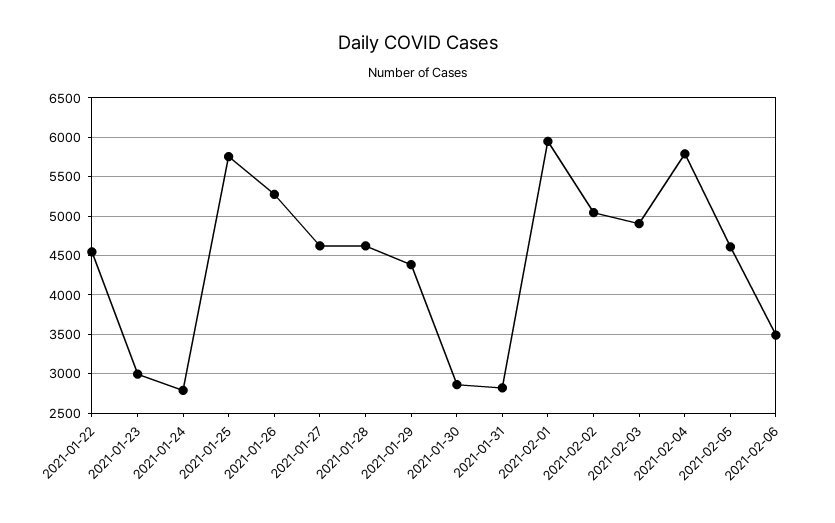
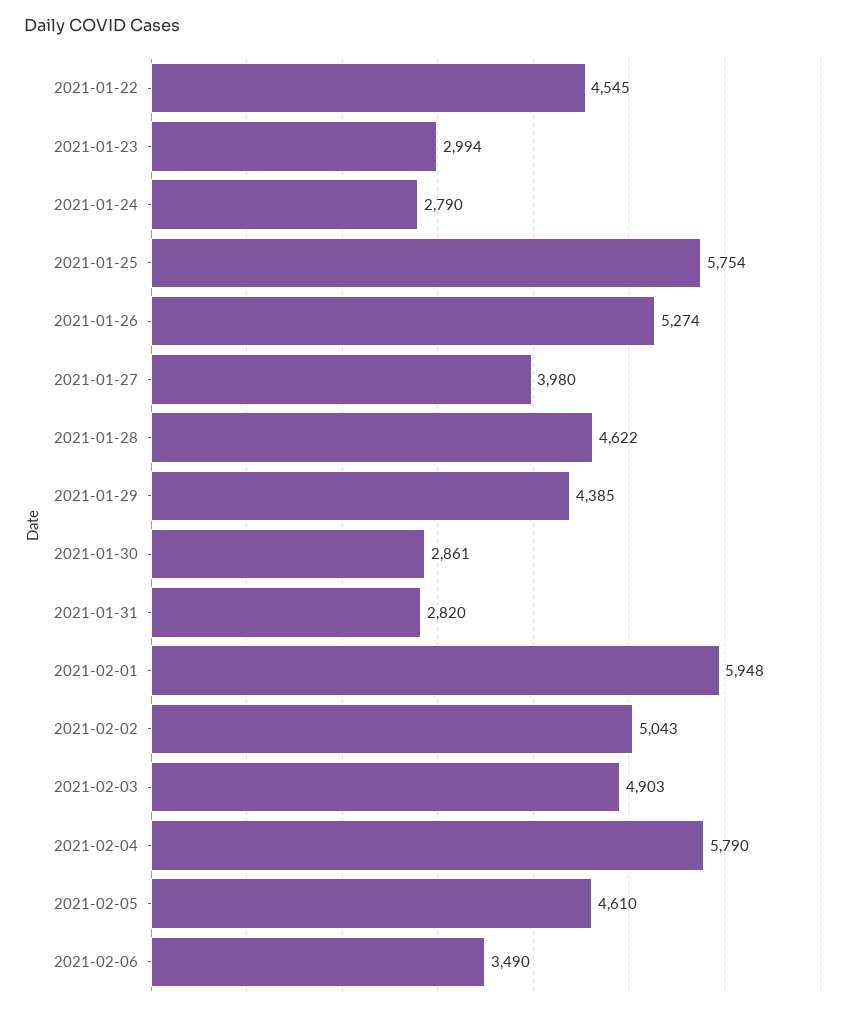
  {
    "2021-01-22": 4545,
    "2021-01-23": 2994,
    "2021-01-24": 2790,
    "2021-01-25": 5754,
    "2021-01-26": 5274,
-   "2021-01-27": 4600,
+   "2021-01-27": 3980,
    "2021-01-28": 4622,
    "2021-01-29": 4385,
    "2021-01-30": 2861,
    "2021-01-31": 2820,
    "2021-02-01": 5948,
    "2021-02-02": 5043,
    "2021-02-03": 4903,
    "2021-02-04": 5790,
    "2021-02-05": 4610,
    "2021-02-06": 3490
  }

